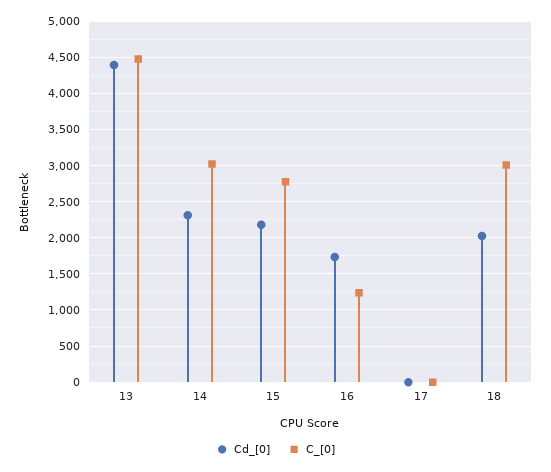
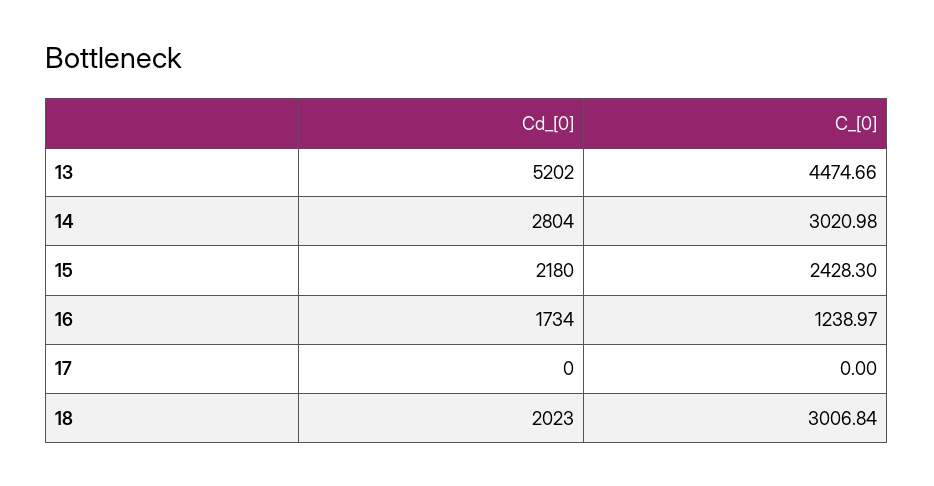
  {
    "Cd_[0]": {
-     "13": 4400,
+     "13": 5202,
-     "14": 2300,
+     "14": 2804,
      "15": 2180,
      "16": 1734,
      "17": 0,
      "18": 2023
    },
    "C_[0]": {
      "13": 4474.66,
      "14": 3020.98,
-     "15": 2800,
+     "15": 2428.3,
      "16": 1238.97,
      "17": 0,
      "18": 3006.84
    }
  }

